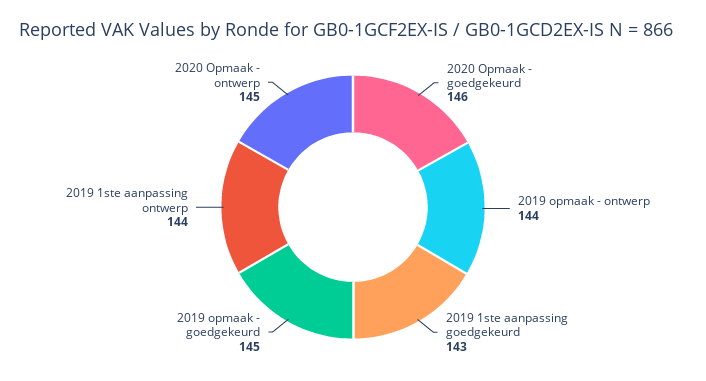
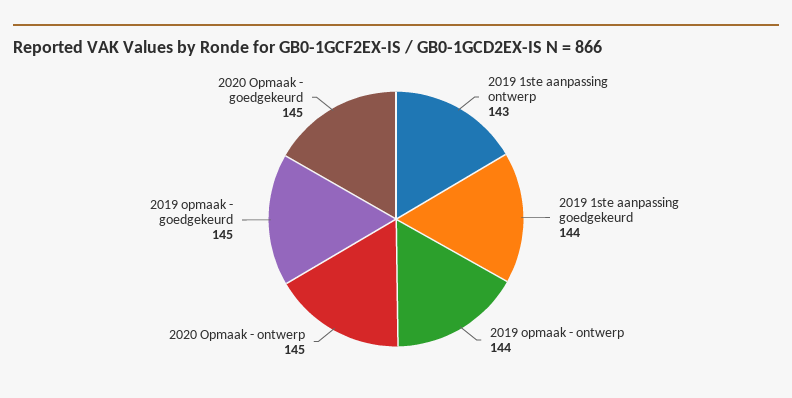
  {
-   "2020 Opmaak - goedgekeurd": 146,
+   "2020 Opmaak - goedgekeurd": 145,
    "2019 opmaak - ontwerp": 144,
-   "2019 1ste aanpassing goedgekeurd": 143,
+   "2019 1ste aanpassing goedgekeurd": 144,
    "2019 opmaak - goedgekeurd": 145,
-   "2019 1ste aanpassing ontwerp": 144,
+   "2019 1ste aanpassing ontwerp": 143,
    "2020 Opmaak - ontwerp": 145
  }

